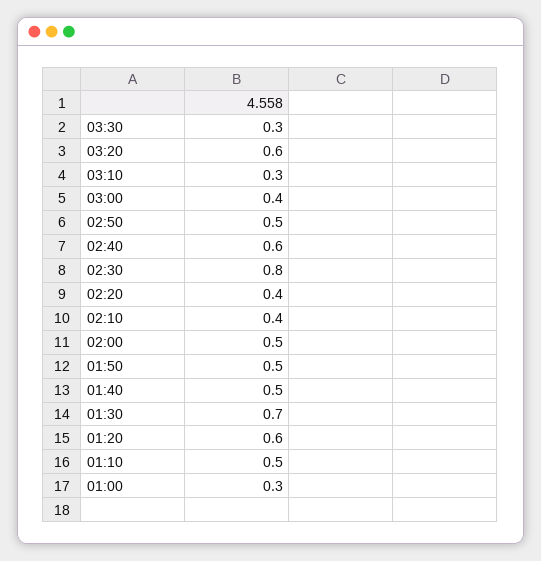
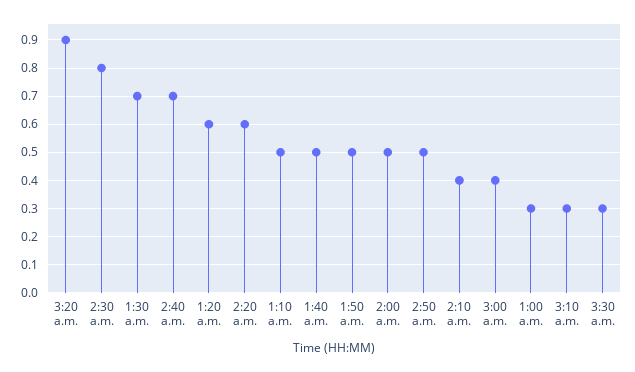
  {
    "03:30": 0.3,
-   "03:20": 0.6,
+   "03:20": 0.9,
    "03:10": 0.3,
    "03:00": 0.4,
    "02:50": 0.5,
-   "02:40": 0.6,
+   "02:40": 0.7,
    "02:30": 0.8,
-   "02:20": 0.4,
+   "02:20": 0.6,
    "02:10": 0.4,
    "02:00": 0.5,
    "01:50": 0.5,
    "01:40": 0.5,
    "01:30": 0.7,
    "01:20": 0.6,
    "01:10": 0.5,
    "01:00": 0.3
  }

